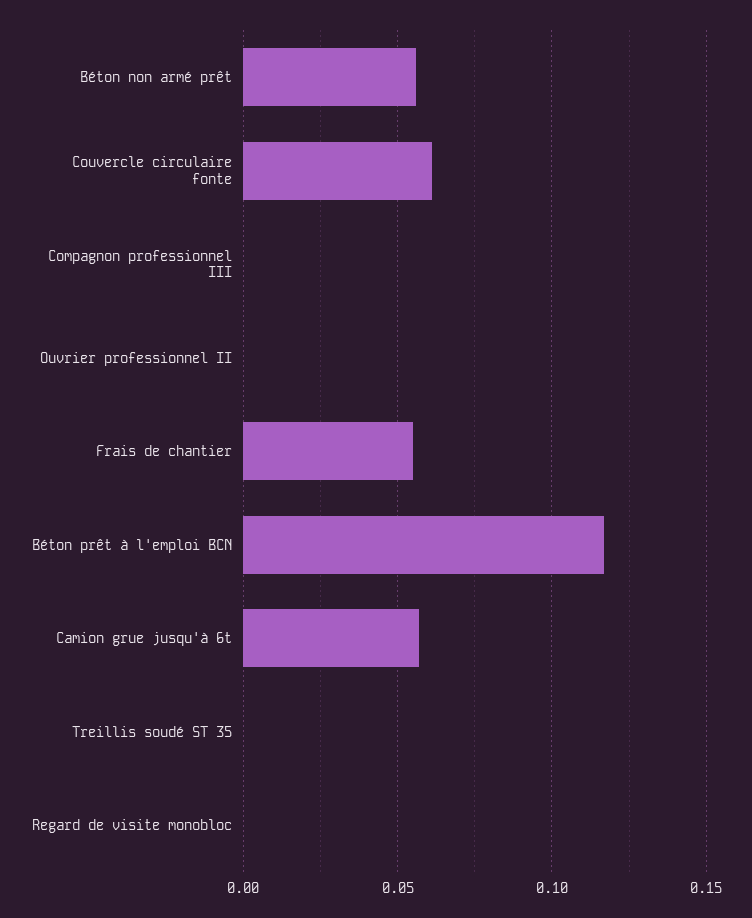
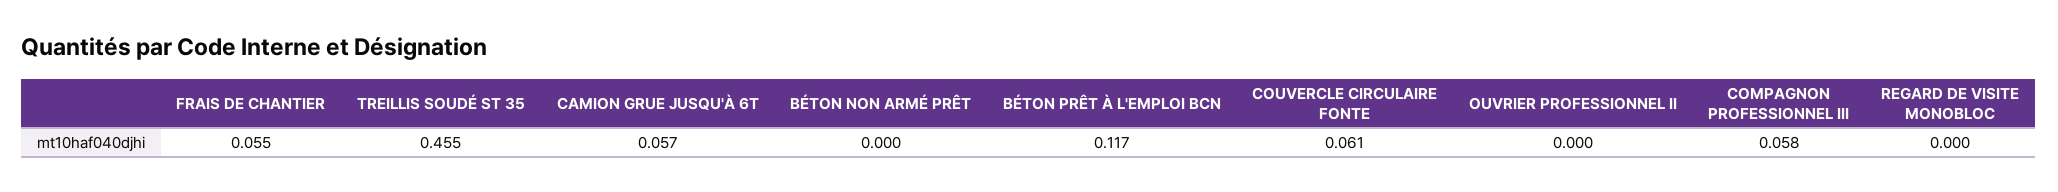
  {
-   "Béton non armé prêt": 0.055,
+   "Béton non armé prêt": 0,
    "Couvercle circulaire fonte": 0.061,
-   "Compagnon professionnel III": 0,
+   "Compagnon professionnel III": 0.058,
    "Ouvrier professionnel II": 0,
    "Frais de chantier": 0.055,
    "Béton prêt à l'emploi BCN": 0.117,
    "Camion grue jusqu'à 6t": 0.057,
-   "Treillis soudé ST 35": 0,
+   "Treillis soudé ST 35": 0.455,
    "Regard de visite monobloc": 0
  }

